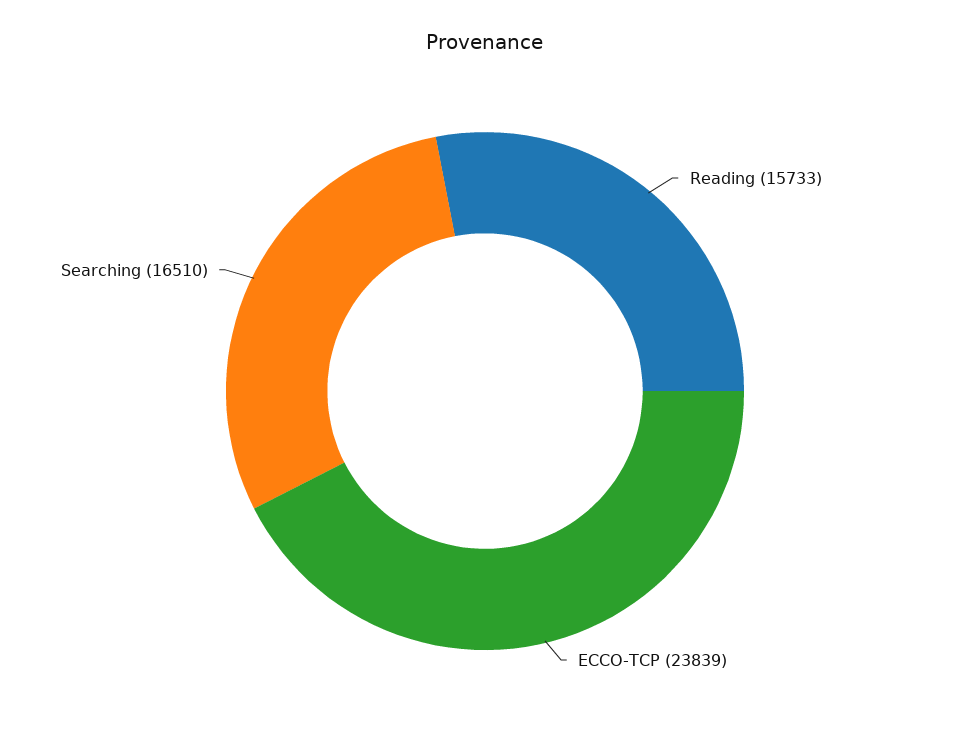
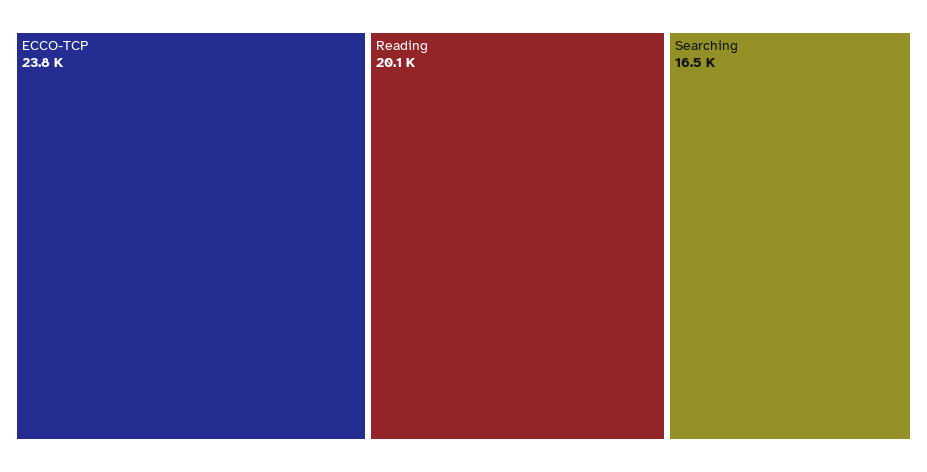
  {
-   "Reading": 15733,
+   "Reading": 20100,
    "ECCO-TCP": 23839,
    "Searching": 16510
  }

